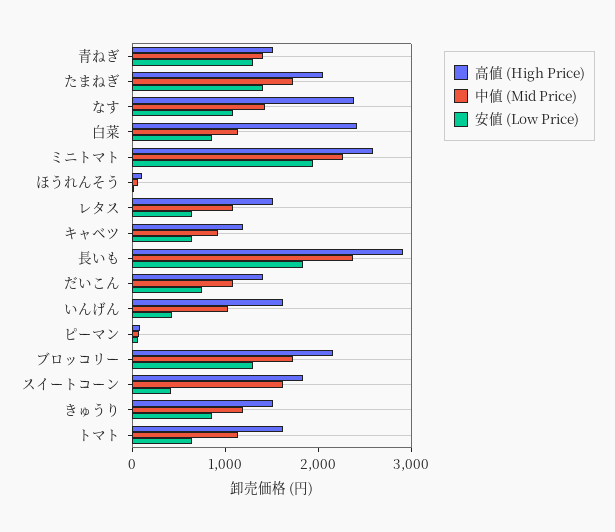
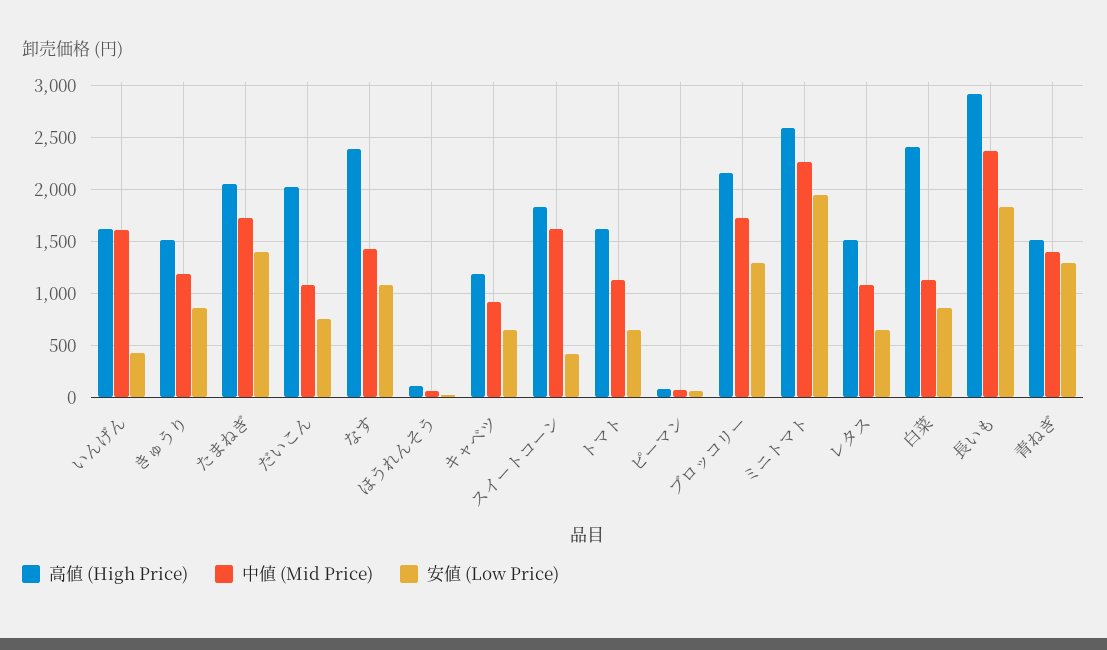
  {
    "高値 (High Price)": {
      "青ねぎ": 1500,
      "たまねぎ": 2100,
      "なす": 2400,
      "白菜": 2400,
      "ミニトマト": 2600,
      "ほうれんそう": 100,
      "レタス": 1500,
      "キャベツ": 1200,
      "長いも": 2900,
-     "だいこん": 1400,
+     "だいこん": 2000,
      "いんげん": 1600,
      "ピーマン": 100,
      "ブロッコリー": 2200,
      "スイートコーン": 1800,
      "きゅうり": 1500,
      "トマト": 1600
    },
    "中値 (Mid Price)": {
      "青ねぎ": 1400,
      "たまねぎ": 1700,
      "なす": 1400,
      "白菜": 1100,
      "ミニトマト": 2300,
      "ほうれんそう": 100,
      "レタス": 1100,
      "キャベツ": 900,
      "長いも": 2400,
      "だいこん": 1100,
-     "いんげん": 1000,
+     "いんげん": 1600,
      "ピーマン": 100,
      "ブロッコリー": 1700,
      "スイートコーン": 1600,
      "きゅうり": 1200,
      "トマト": 1100
    },
    "安値 (Low Price)": {
      "青ねぎ": 1300,
      "たまねぎ": 1400,
      "なす": 1100,
      "白菜": 900,
      "ミニトマト": 1900,
      "ほうれんそう": 0,
      "レタス": 600,
      "キャベツ": 600,
      "長いも": 1800,
      "だいこん": 800,
      "いんげん": 400,
      "ピーマン": 100,
      "ブロッコリー": 1300,
      "スイートコーン": 400,
      "きゅうり": 900,
      "トマト": 600
    }
  }

